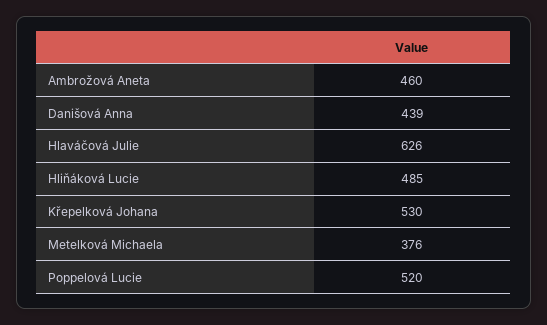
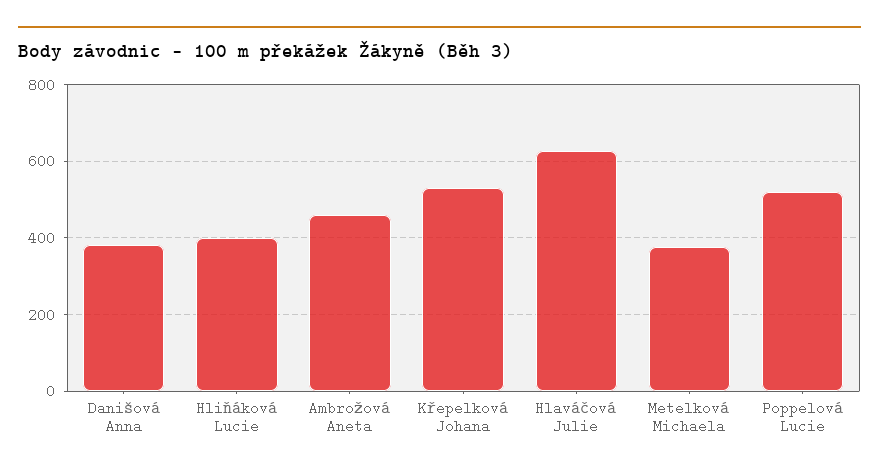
  {
    "Ambrožová Aneta": 460,
-   "Danišová Anna": 439,
+   "Danišová Anna": 380,
    "Hlaváčová Julie": 626,
-   "Hliňáková Lucie": 485,
+   "Hliňáková Lucie": 400,
    "Křepelková Johana": 530,
    "Metelková Michaela": 376,
    "Poppelová Lucie": 520
  }

